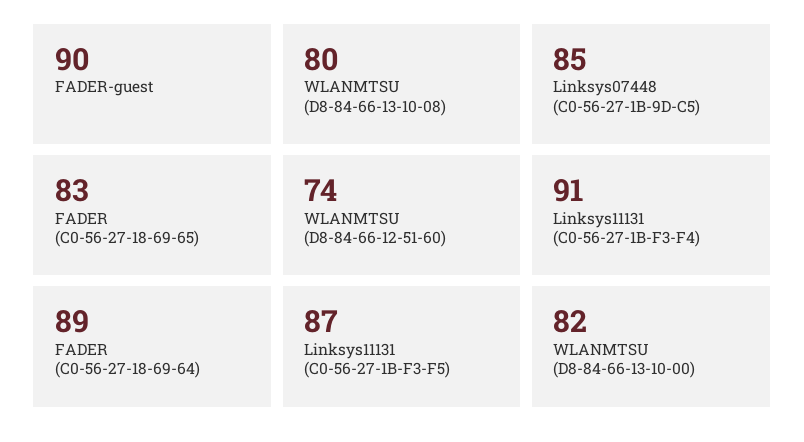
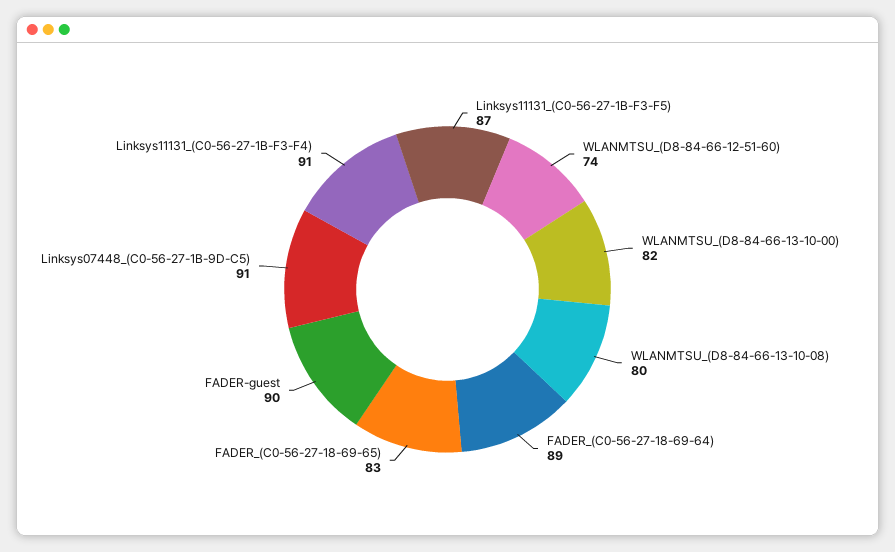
  {
    "FADER-guest": 90,
    "WLANMTSU (D8-84-66-13-10-08)": 80,
-   "Linksys07448 (C0-56-27-1B-9D-C5)": 85,
+   "Linksys07448 (C0-56-27-1B-9D-C5)": 91,
    "FADER (C0-56-27-18-69-65)": 83,
    "WLANMTSU (D8-84-66-12-51-60)": 74,
    "Linksys11131 (C0-56-27-1B-F3-F4)": 91,
    "FADER (C0-56-27-18-69-64)": 89,
    "Linksys11131 (C0-56-27-1B-F3-F5)": 87,
    "WLANMTSU (D8-84-66-13-10-00)": 82
  }

